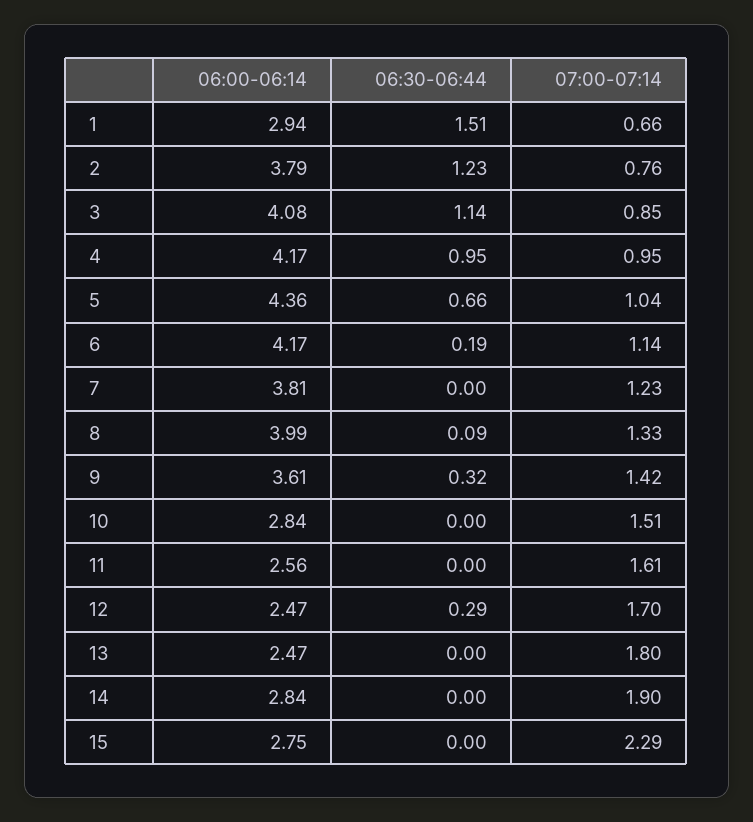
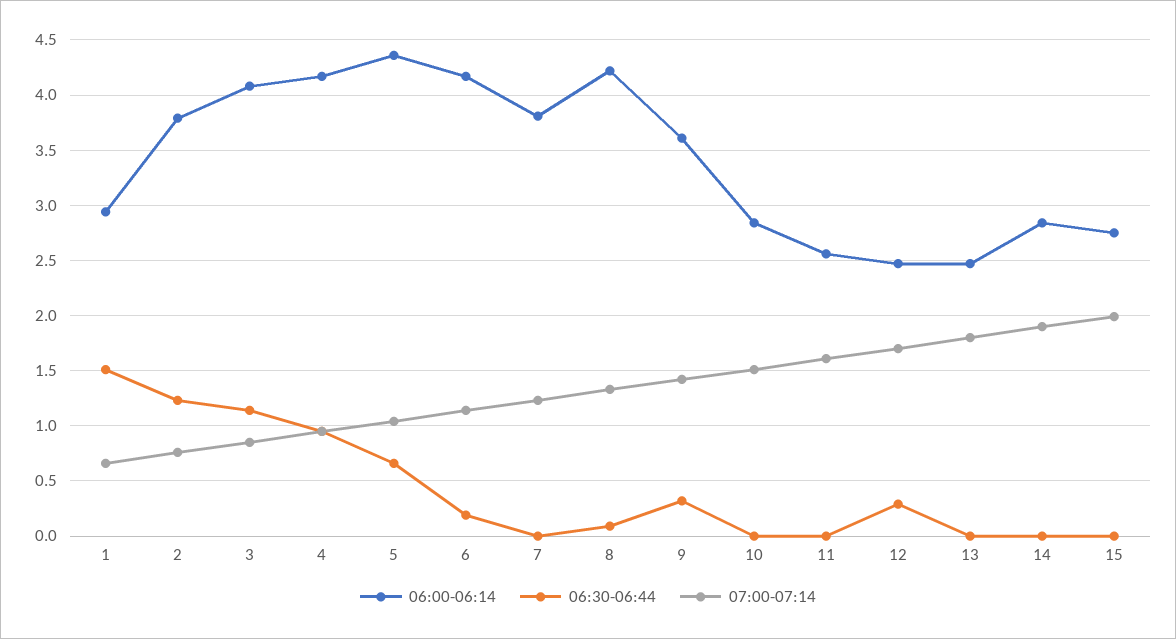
  {
    "06:00-06:14": {
      "1": 2.94,
      "2": 3.79,
      "3": 4.08,
      "4": 4.17,
      "5": 4.36,
      "6": 4.17,
      "7": 3.81,
-     "8": 3.99,
+     "8": 4.2,
      "9": 3.61,
      "10": 2.84,
      "11": 2.56,
      "12": 2.47,
      "13": 2.47,
      "14": 2.84,
      "15": 2.75
    },
    "06:30-06:44": {
      "1": 1.51,
      "2": 1.23,
      "3": 1.14,
      "4": 0.95,
      "5": 0.66,
      "6": 0.19,
      "7": 0,
      "8": 0.09,
      "9": 0.32,
      "10": 0,
      "11": 0,
      "12": 0.29,
      "13": 0,
      "14": 0,
      "15": 0
    },
    "07:00-07:14": {
      "1": 0.66,
      "2": 0.76,
      "3": 0.85,
      "4": 0.95,
      "5": 1.04,
      "6": 1.14,
      "7": 1.23,
      "8": 1.33,
      "9": 1.42,
      "10": 1.51,
      "11": 1.61,
      "12": 1.7,
      "13": 1.8,
      "14": 1.9,
-     "15": 2.29
+     "15": 2
    }
  }

